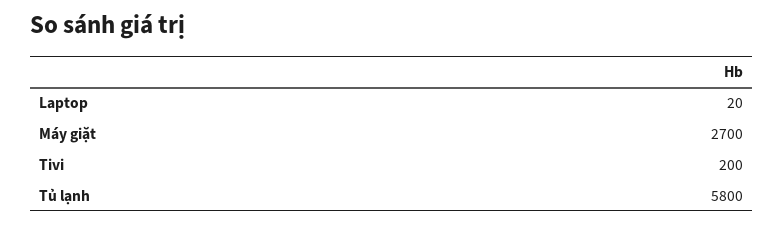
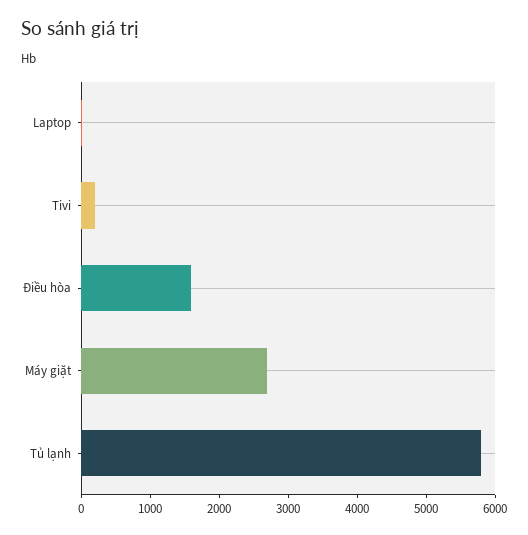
  {
    "Laptop": 20,
    "Máy giặt": 2700,
    "Tivi": 200,
-   "Tủ lạnh": 5800
+   "Tủ lạnh": 5800,
+   "Điều hòa": 1600
  }

